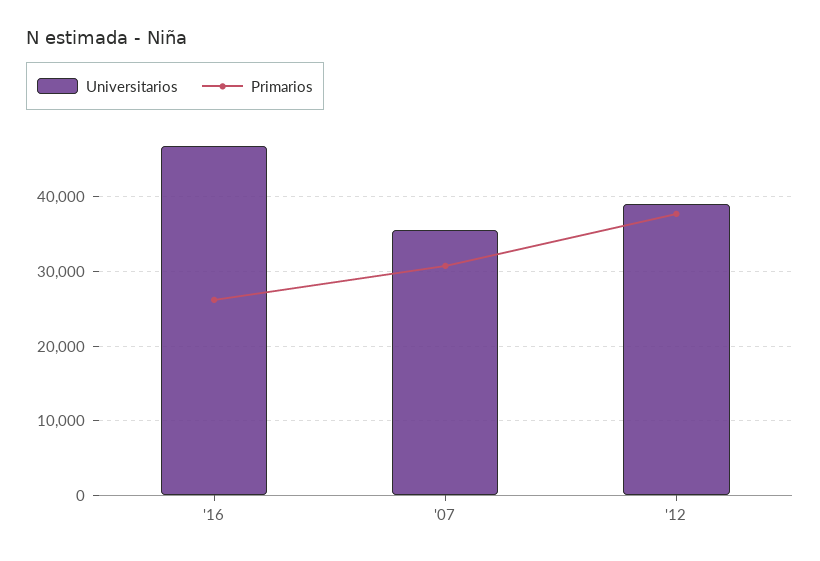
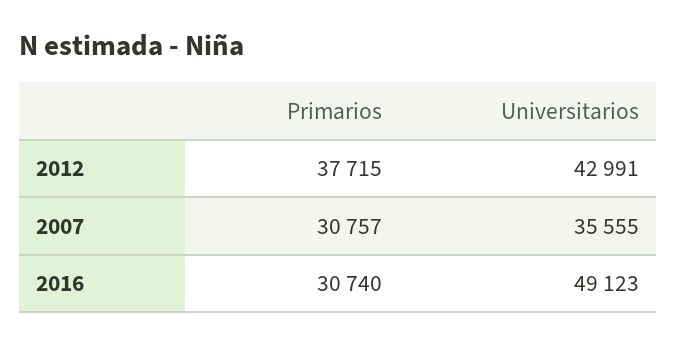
  {
    "Universitarios": {
-     "'16": 47000,
+     "'16": 49123,
      "'07": 35555,
-     "'12": 39000
+     "'12": 42991
    },
    "Primarios": {
-     "'16": 26000,
+     "'16": 30740,
      "'07": 30757,
      "'12": 37715
    }
  }

